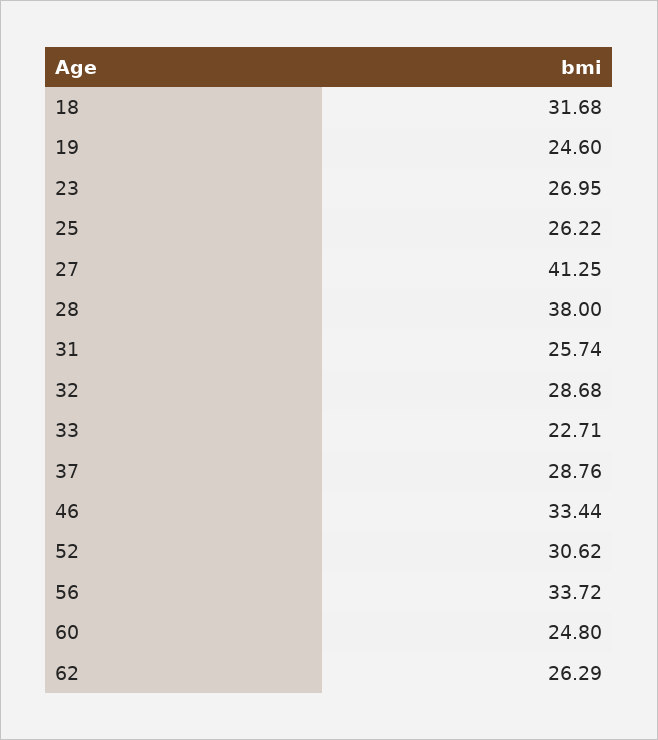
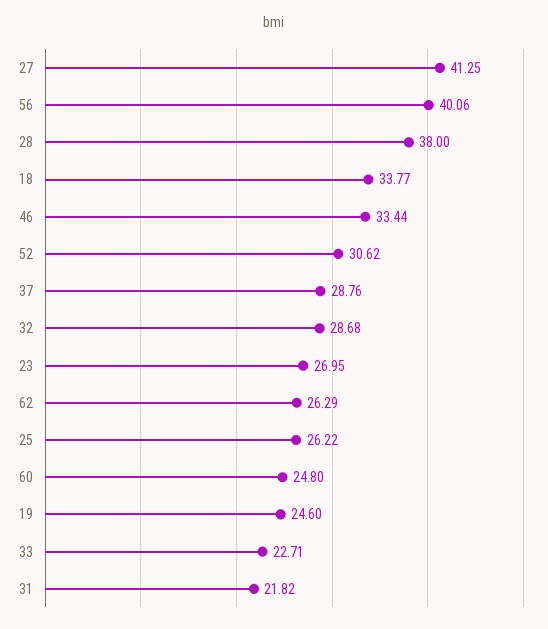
  {
-   "18": 31.68,
+   "18": 33.77,
    "19": 24.6,
    "23": 26.95,
    "25": 26.22,
    "27": 41.25,
    "28": 38,
-   "31": 25.74,
+   "31": 21.82,
    "32": 28.68,
    "33": 22.71,
    "37": 28.76,
    "46": 33.44,
    "52": 30.62,
-   "56": 33.72,
+   "56": 40.06,
    "60": 24.8,
    "62": 26.29
  }

